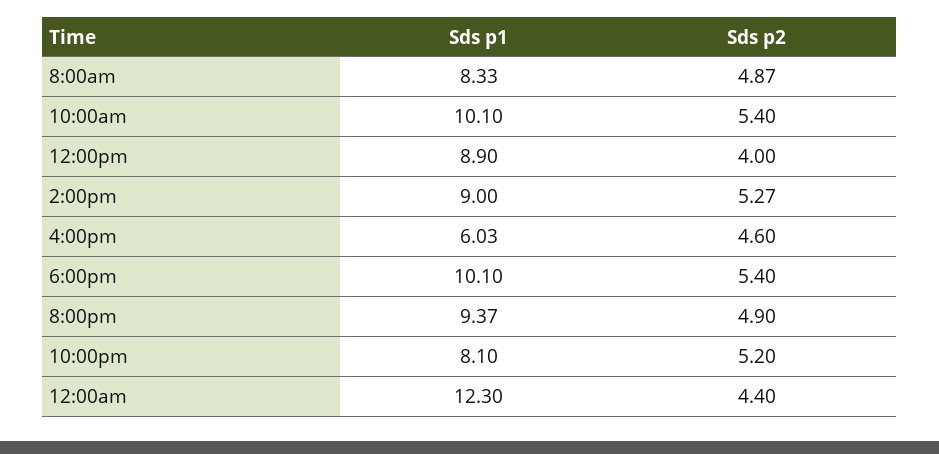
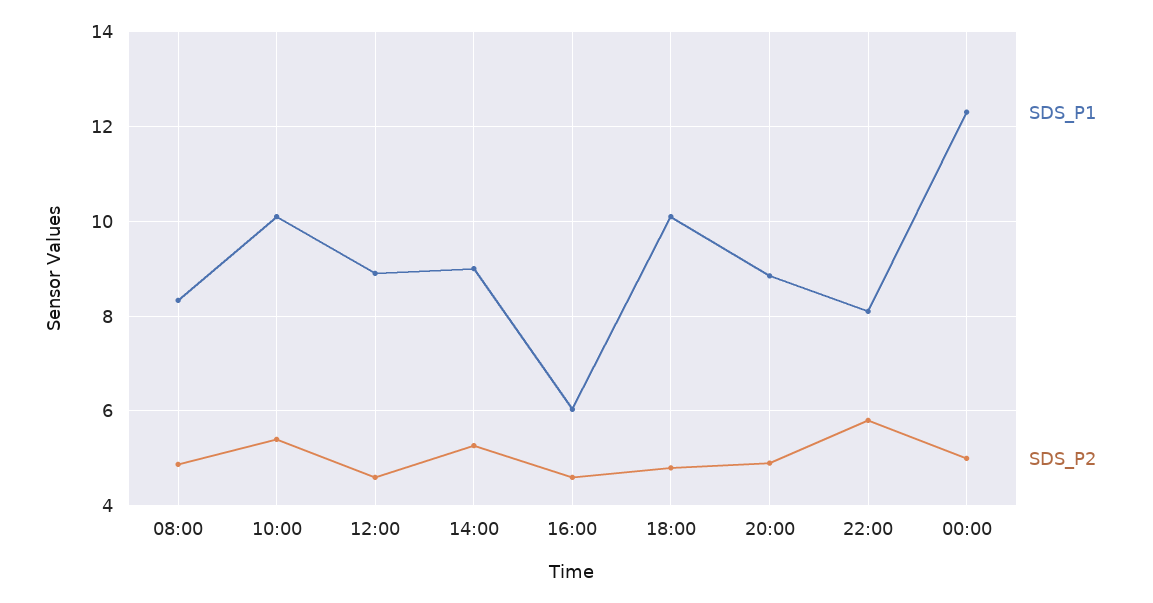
  {
    "Sds p1": {
      "8:00am": 8.33,
      "10:00am": 10.1,
      "12:00pm": 8.9,
      "2:00pm": 9,
      "4:00pm": 6.03,
      "6:00pm": 10.1,
-     "8:00pm": 9.37,
+     "8:00pm": 8.8,
      "10:00pm": 8.1,
      "12:00am": 12.3
    },
    "Sds p2": {
      "8:00am": 4.87,
      "10:00am": 5.4,
-     "12:00pm": 4,
+     "12:00pm": 4.6,
      "2:00pm": 5.27,
      "4:00pm": 4.6,
-     "6:00pm": 5.4,
+     "6:00pm": 4.8,
      "8:00pm": 4.9,
-     "10:00pm": 5.2,
+     "10:00pm": 5.8,
-     "12:00am": 4.4
+     "12:00am": 5
    }
  }

